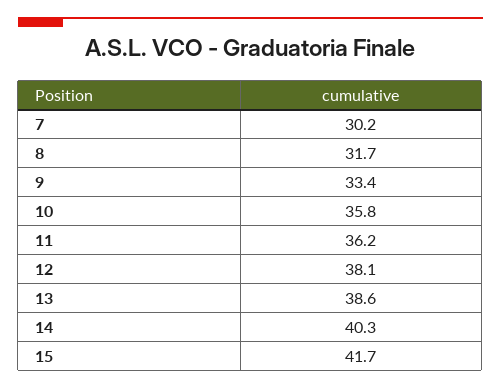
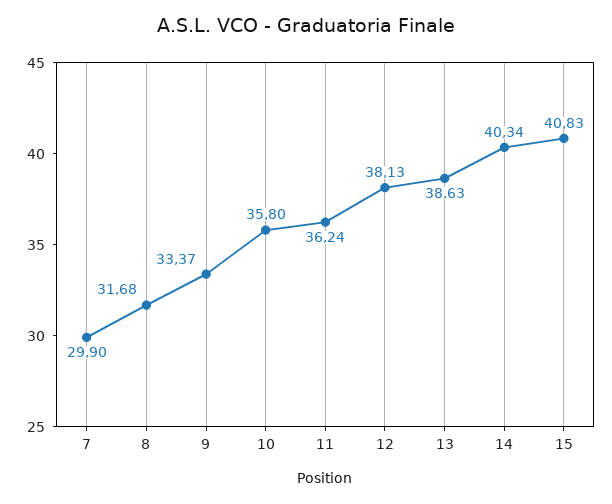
  {
-   "7": 30.2,
+   "7": 29.9,
    "8": 31.68,
    "9": 33.37,
    "10": 35.8,
    "11": 36.24,
    "12": 38.13,
    "13": 38.63,
    "14": 40.34,
-   "15": 41.7
+   "15": 40.83
  }

